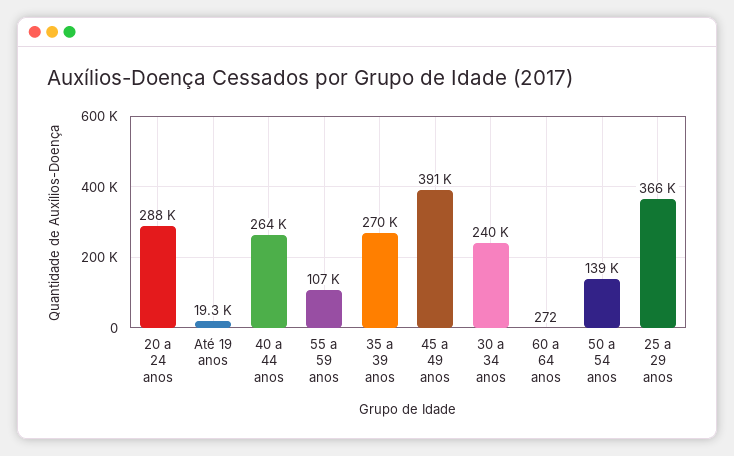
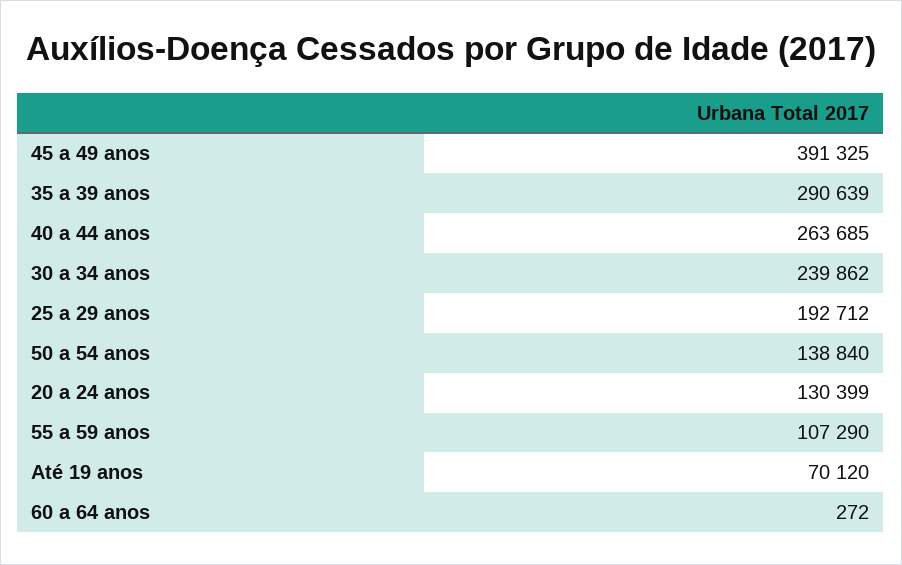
  {
-   "20 a 24 anos": 288000,
+   "20 a 24 anos": 130399,
-   "Até 19 anos": 19300,
+   "Até 19 anos": 70120,
    "40 a 44 anos": 263685,
    "55 a 59 anos": 107290,
-   "35 a 39 anos": 270000,
+   "35 a 39 anos": 290639,
    "45 a 49 anos": 391325,
    "30 a 34 anos": 239862,
    "60 a 64 anos": 272,
    "50 a 54 anos": 138840,
-   "25 a 29 anos": 366000
+   "25 a 29 anos": 192712
  }

